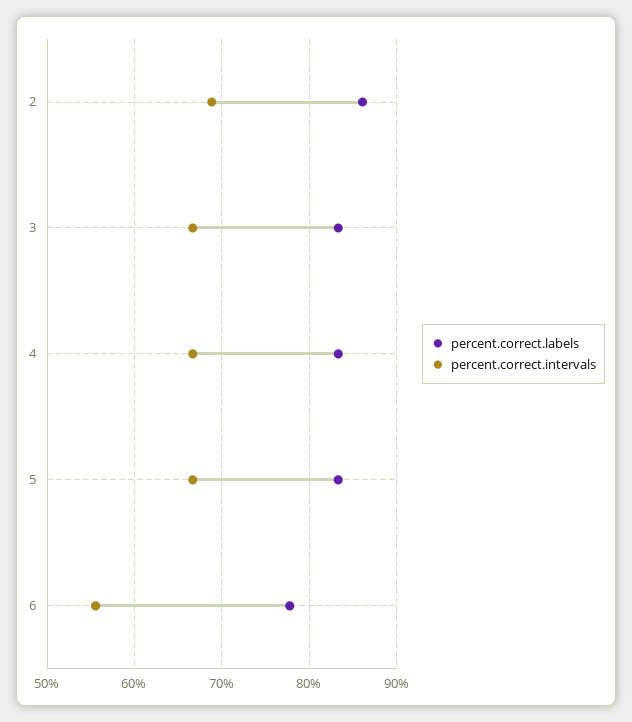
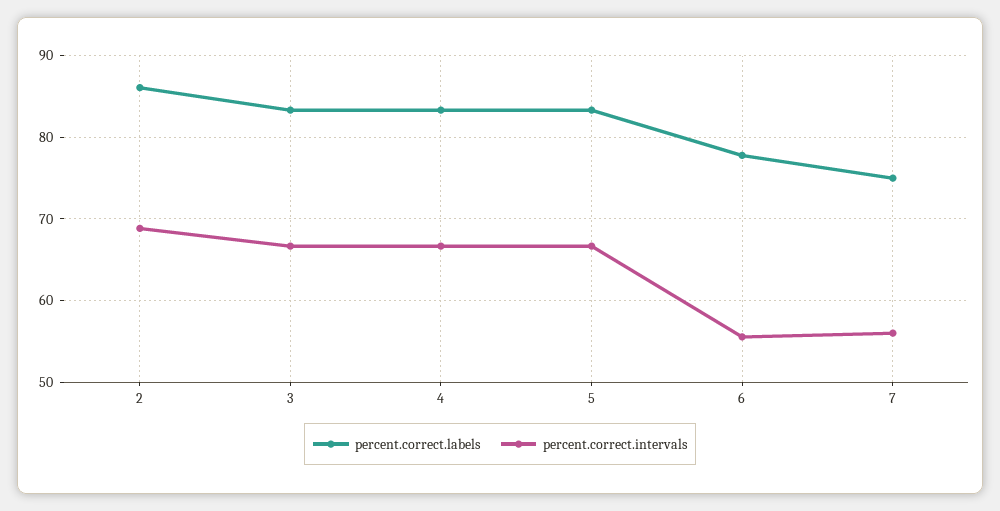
  {
    "percent.correct.labels": {
      "2": 86,
      "3": 83,
      "4": 83,
      "5": 83,
-     "6": 78
+     "6": 78,
+     "7": 75
    },
    "percent.correct.intervals": {
      "2": 69,
      "3": 67,
      "4": 67,
      "5": 67,
-     "6": 56
+     "6": 56,
+     "7": 56
    }
  }

